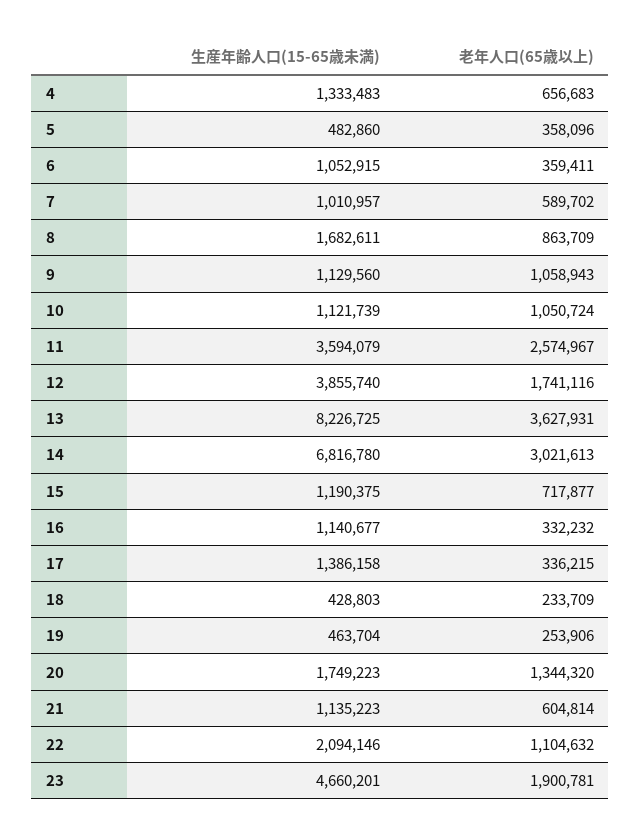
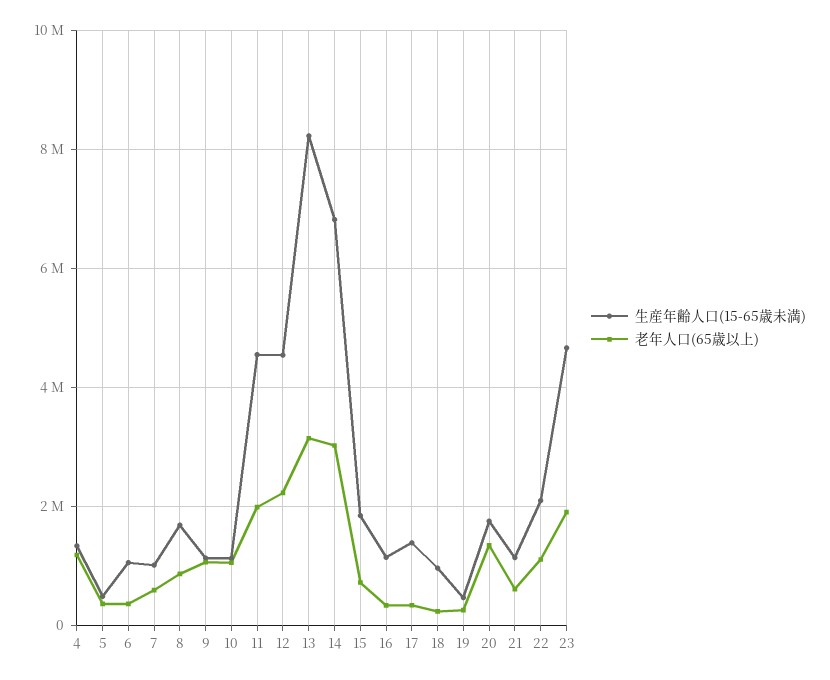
  {
    "生産年齢人口(15-65歳未満)": {
      "4": 1333483,
      "5": 482860,
      "6": 1052915,
      "7": 1010957,
      "8": 1682611,
      "9": 1129560,
      "10": 1121739,
-     "11": 3594079,
+     "11": 4600000,
-     "12": 3855740,
+     "12": 4600000,
      "13": 8226725,
      "14": 6816780,
-     "15": 1190375,
+     "15": 1800000,
      "16": 1140677,
      "17": 1386158,
-     "18": 428803,
+     "18": 1000000,
      "19": 463704,
      "20": 1749223,
      "21": 1135223,
      "22": 2094146,
      "23": 4660201
    },
    "老年人口(65歳以上)": {
-     "4": 656683,
+     "4": 1200000,
      "5": 358096,
      "6": 359411,
      "7": 589702,
      "8": 863709,
      "9": 1058943,
      "10": 1050724,
-     "11": 2574967,
+     "11": 2000000,
-     "12": 1741116,
+     "12": 2200000,
-     "13": 3627931,
+     "13": 3200000,
      "14": 3021613,
      "15": 717877,
      "16": 332232,
      "17": 336215,
      "18": 233709,
      "19": 253906,
      "20": 1344320,
      "21": 604814,
      "22": 1104632,
      "23": 1900781
    }
  }

